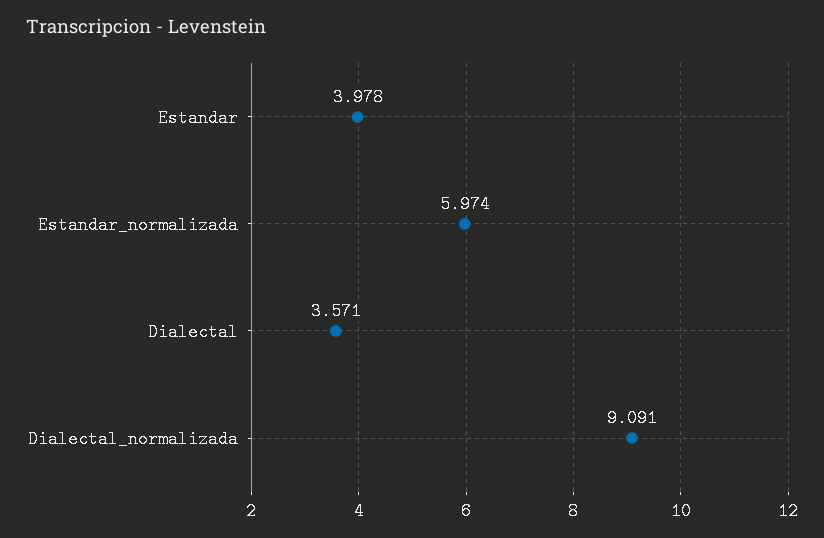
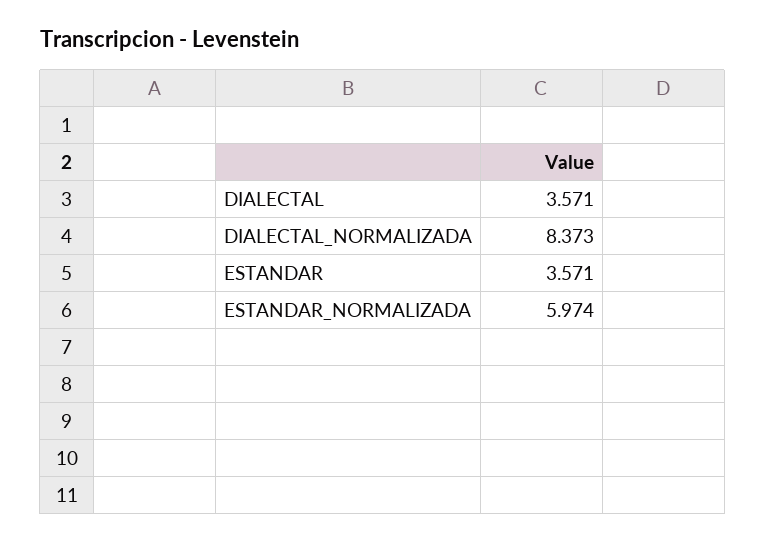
  {
-   "Estandar": 3.978,
+   "Estandar": 3.571,
    "Estandar_normalizada": 5.974,
    "Dialectal": 3.571,
-   "Dialectal_normalizada": 9.091
+   "Dialectal_normalizada": 8.373
  }

